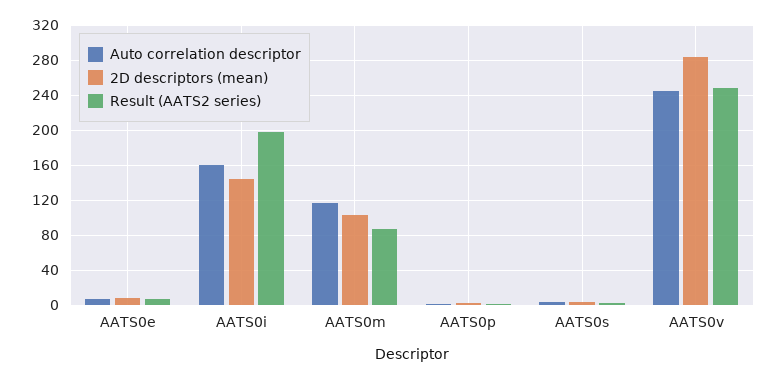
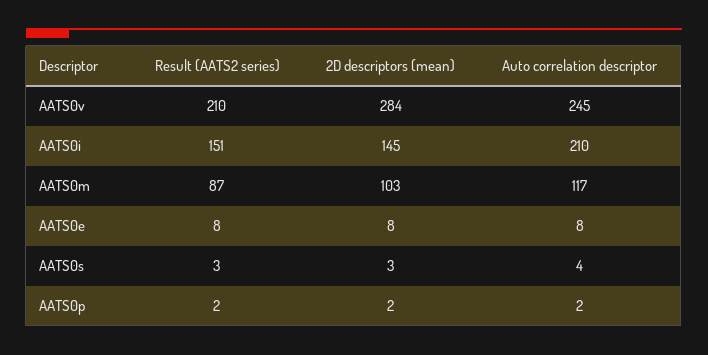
  {
    "Auto correlation descriptor": {
      "AATS0e": 8,
-     "AATS0i": 160,
+     "AATS0i": 210,
      "AATS0m": 117,
      "AATS0p": 2,
      "AATS0s": 4,
      "AATS0v": 245
    },
    "2D descriptors (mean)": {
      "AATS0e": 8,
      "AATS0i": 145,
      "AATS0m": 103,
      "AATS0p": 2,
      "AATS0s": 3,
      "AATS0v": 284
    },
    "Result (AATS2 series)": {
      "AATS0e": 8,
-     "AATS0i": 200,
+     "AATS0i": 151,
      "AATS0m": 87,
      "AATS0p": 2,
      "AATS0s": 3,
-     "AATS0v": 250
+     "AATS0v": 210
    }
  }

